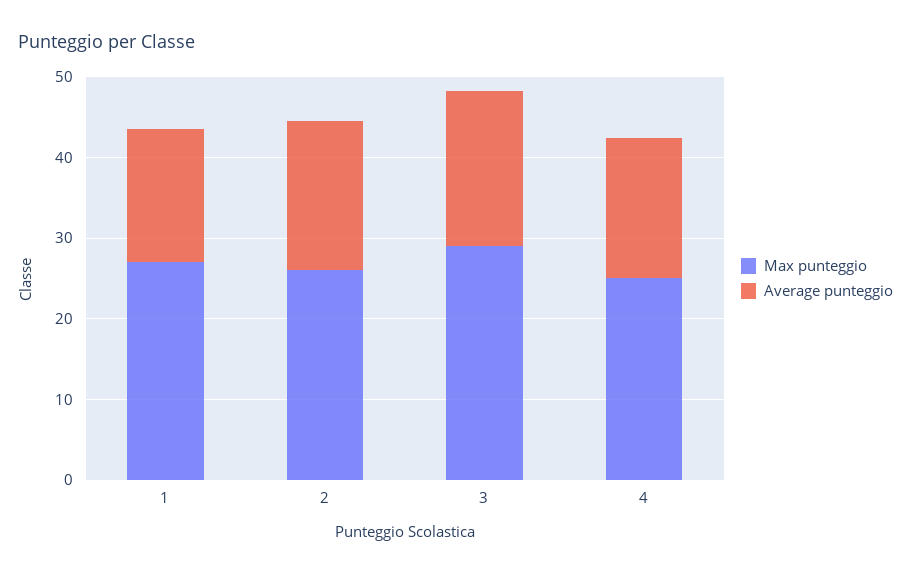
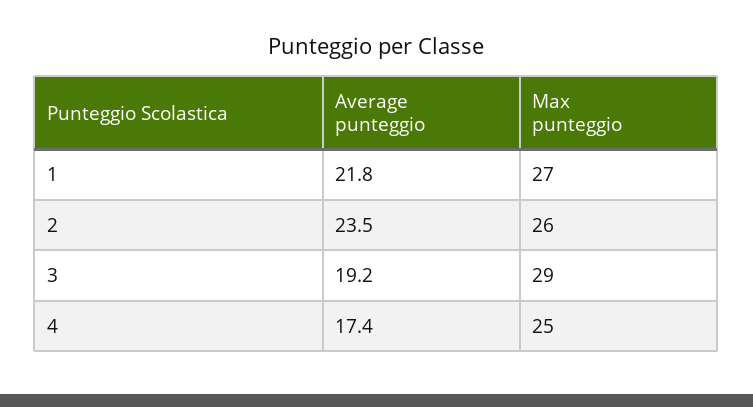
  {
    "Max punteggio": {
      "1": 27,
      "2": 26,
      "3": 29,
      "4": 25
    },
    "Average punteggio": {
-     "1": 16,
+     "1": 21.8,
-     "2": 18,
+     "2": 23.5,
      "3": 19.2,
      "4": 17.4
    }
  }

